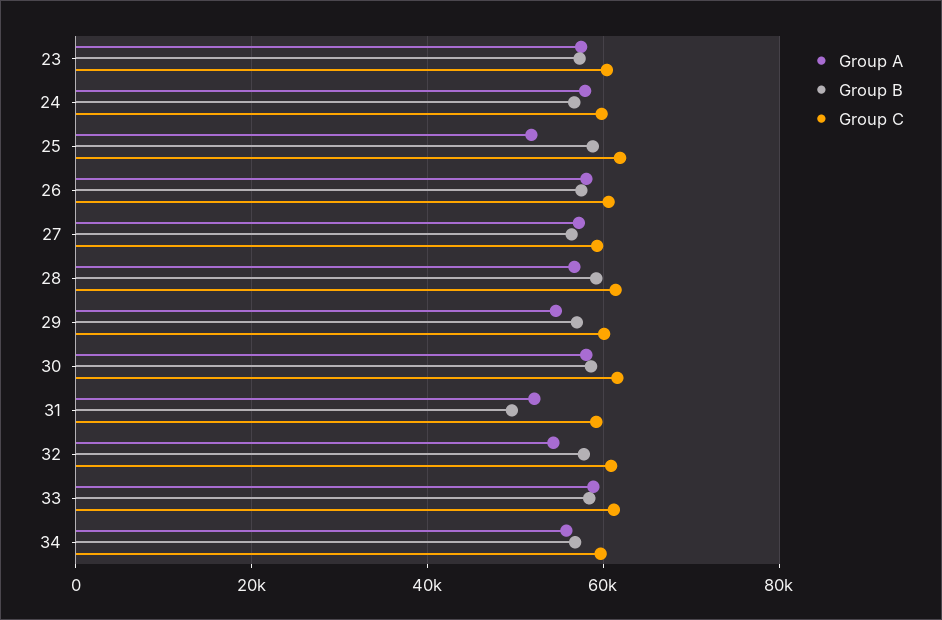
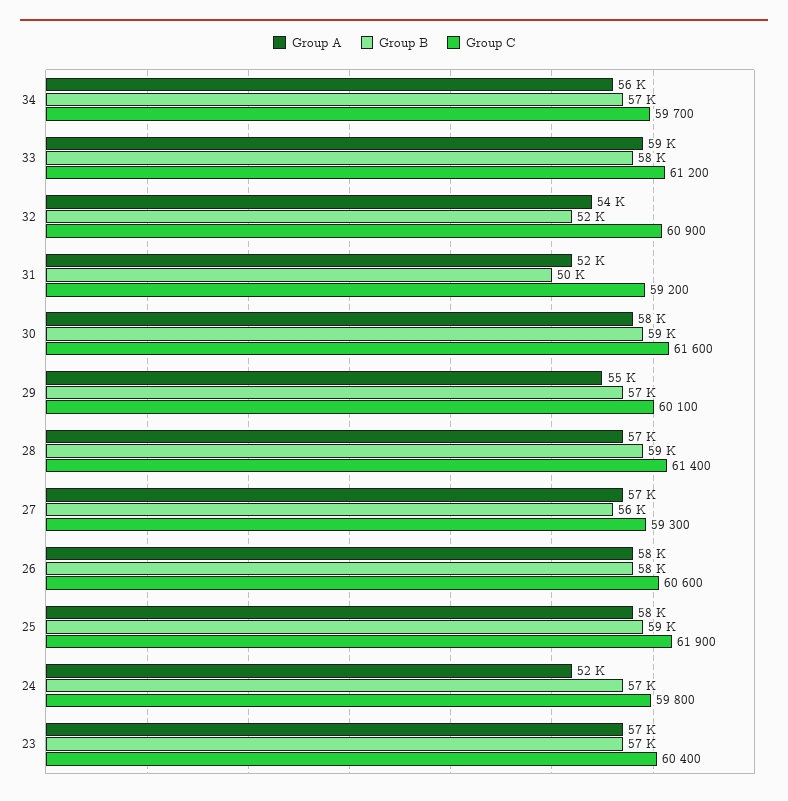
  {
    "Group A": {
      "23": 57000,
-     "24": 58000,
+     "24": 52000,
-     "25": 52000,
+     "25": 58000,
      "26": 58000,
      "27": 57000,
      "28": 57000,
      "29": 55000,
      "30": 58000,
      "31": 52000,
      "32": 54000,
      "33": 59000,
      "34": 56000
    },
    "Group B": {
      "23": 57000,
      "24": 57000,
      "25": 59000,
      "26": 58000,
      "27": 56000,
      "28": 59000,
      "29": 57000,
      "30": 59000,
      "31": 50000,
-     "32": 58000,
+     "32": 52000,
      "33": 58000,
      "34": 57000
    },
    "Group C": {
      "23": 60400,
      "24": 59800,
      "25": 61900,
      "26": 60600,
      "27": 59300,
      "28": 61400,
      "29": 60100,
      "30": 61600,
      "31": 59200,
      "32": 60900,
      "33": 61200,
      "34": 59700
    }
  }

